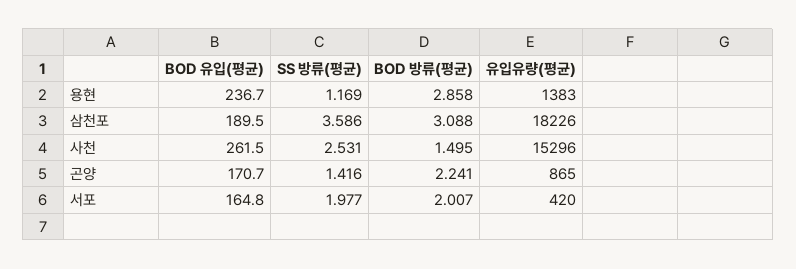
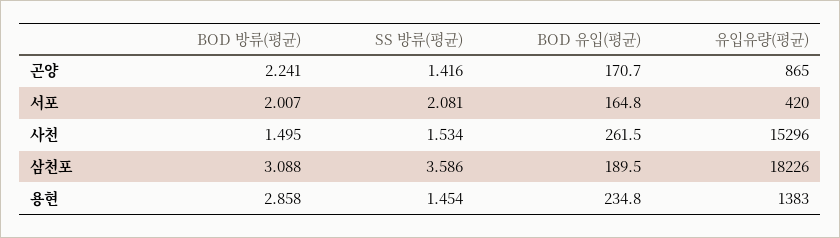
  {
    "BOD 유입(평균)": {
-     "용현": 236.7,
+     "용현": 234.8,
      "삼천포": 189.5,
      "사천": 261.5,
      "곤양": 170.7,
      "서포": 164.8
    },
    "SS 방류(평균)": {
-     "용현": 1.169,
+     "용현": 1.454,
      "삼천포": 3.586,
-     "사천": 2.531,
+     "사천": 1.534,
      "곤양": 1.416,
-     "서포": 1.977
+     "서포": 2.081
    },
    "BOD 방류(평균)": {
      "용현": 2.858,
      "삼천포": 3.088,
      "사천": 1.495,
      "곤양": 2.241,
      "서포": 2.007
    },
    "유입유량(평균)": {
      "용현": 1383,
      "삼천포": 18226,
      "사천": 15296,
      "곤양": 865,
      "서포": 420
    }
  }

